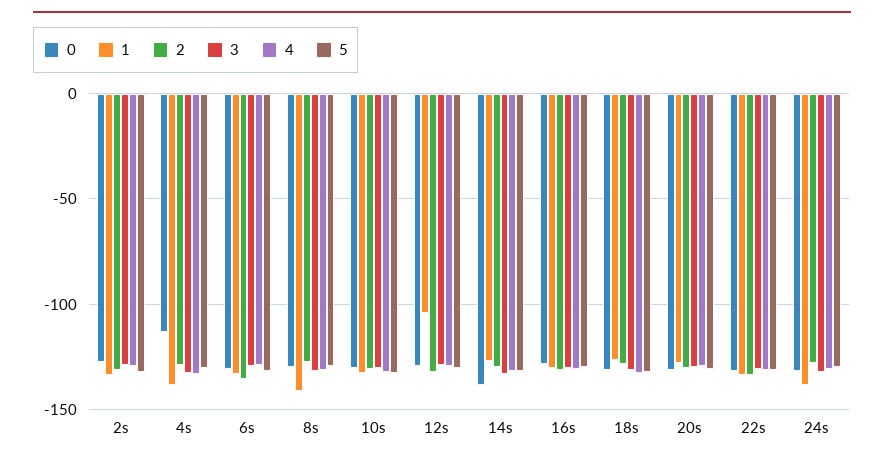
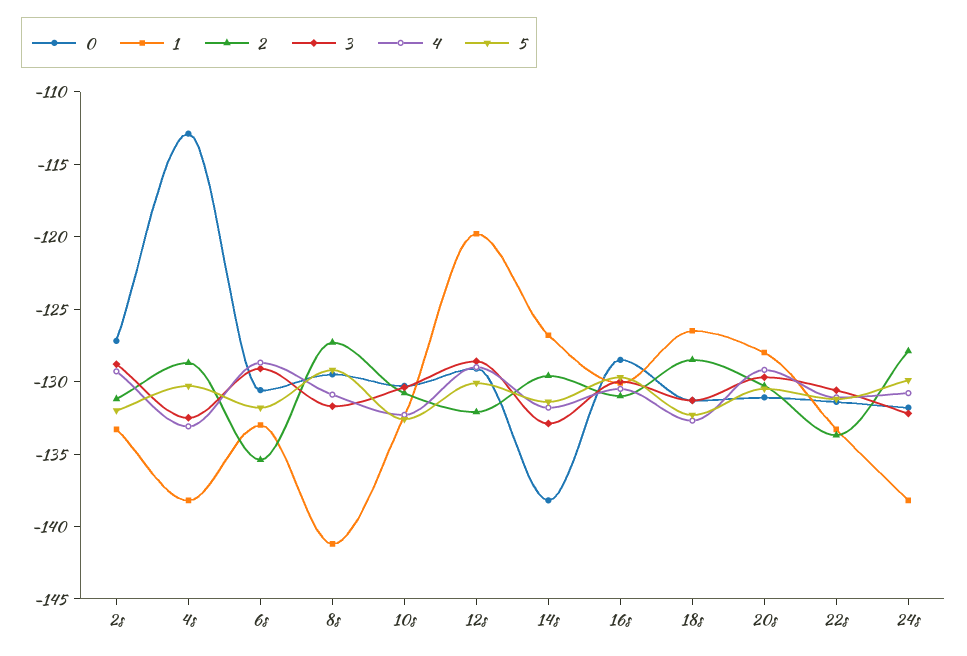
  {
    "0": {
      "2s": -127,
      "4s": -113,
      "6s": -131,
      "8s": -130,
      "10s": -130,
      "12s": -129,
      "14s": -138,
      "16s": -129,
      "18s": -131,
      "20s": -131,
      "22s": -131,
      "24s": -132
    },
    "1": {
      "2s": -133,
      "4s": -138,
      "6s": -133,
      "8s": -141,
      "10s": -132,
-     "12s": -105,
+     "12s": -120,
      "14s": -127,
      "16s": -130,
      "18s": -127,
      "20s": -128,
      "22s": -133,
      "24s": -138
    },
    "2": {
      "2s": -131,
      "4s": -129,
      "6s": -135,
      "8s": -127,
      "10s": -131,
      "12s": -132,
      "14s": -130,
      "16s": -131,
      "18s": -129,
      "20s": -130,
      "22s": -134,
      "24s": -128
    },
    "3": {
      "2s": -129,
      "4s": -133,
      "6s": -129,
      "8s": -132,
      "10s": -130,
      "12s": -129,
      "14s": -133,
      "16s": -130,
      "18s": -131,
      "20s": -130,
      "22s": -131,
      "24s": -132
    },
    "4": {
      "2s": -129,
      "4s": -133,
      "6s": -129,
      "8s": -131,
      "10s": -132,
      "12s": -129,
      "14s": -132,
      "16s": -131,
      "18s": -133,
      "20s": -129,
      "22s": -131,
      "24s": -131
    },
    "5": {
      "2s": -132,
      "4s": -130,
      "6s": -132,
      "8s": -129,
      "10s": -133,
      "12s": -130,
      "14s": -131,
      "16s": -130,
      "18s": -132,
      "20s": -131,
      "22s": -131,
      "24s": -130
    }
  }

